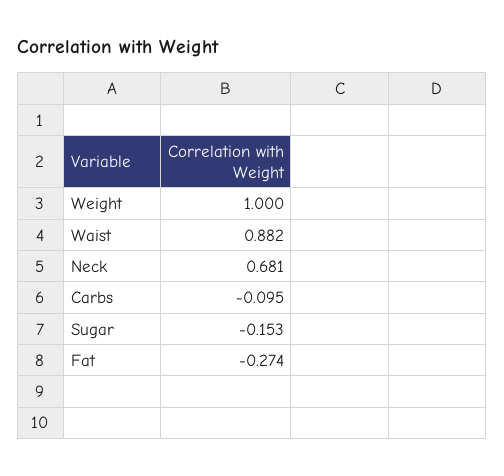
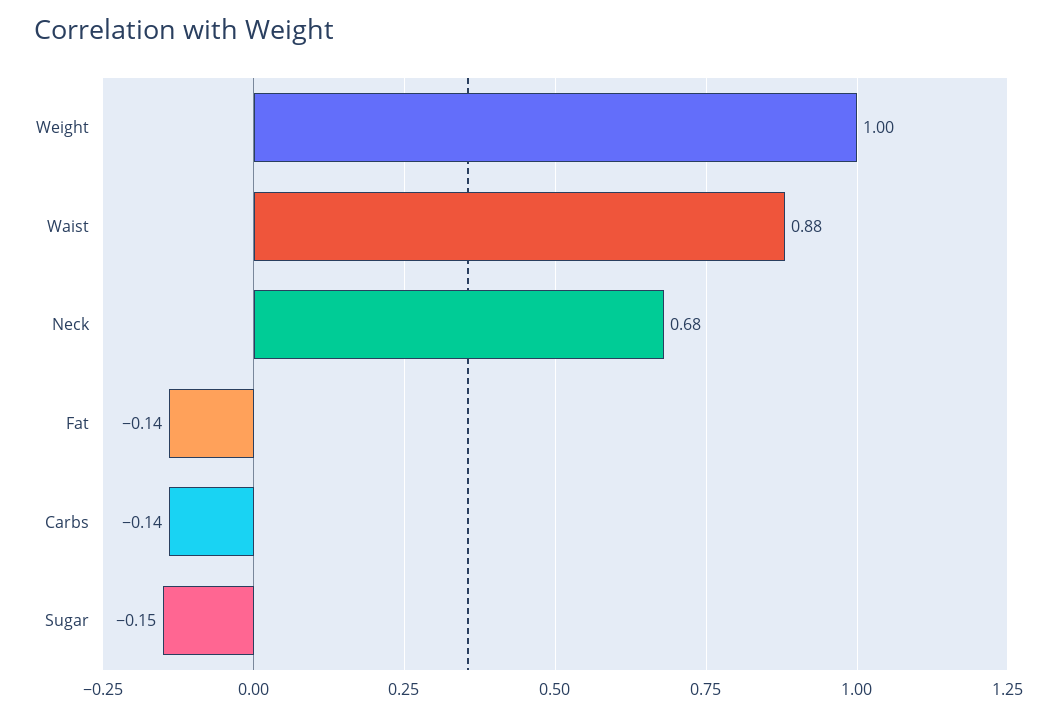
  {
    "Weight": 1,
    "Waist": 0.882,
    "Neck": 0.681,
-   "Carbs": -0.095,
+   "Carbs": -0.14,
    "Sugar": -0.153,
-   "Fat": -0.274
+   "Fat": -0.14
  }

